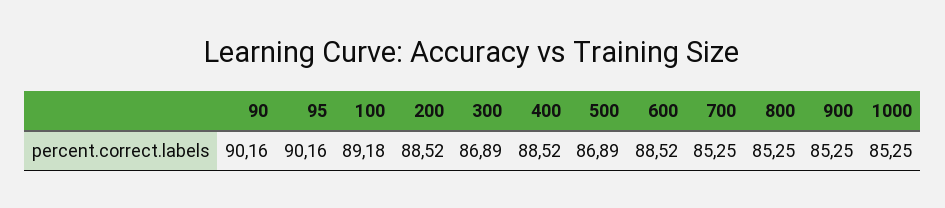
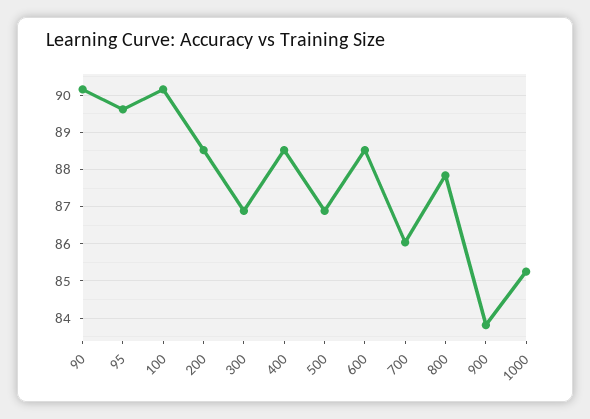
  {
    "90": 90.16,
-   "95": 90.16,
+   "95": 89.6,
-   "100": 89.18,
+   "100": 90.2,
    "200": 88.52,
    "300": 86.89,
    "400": 88.52,
    "500": 86.89,
    "600": 88.52,
-   "700": 85.25,
+   "700": 86,
-   "800": 85.25,
+   "800": 87.8,
-   "900": 85.25,
+   "900": 83.8,
    "1000": 85.25
  }

